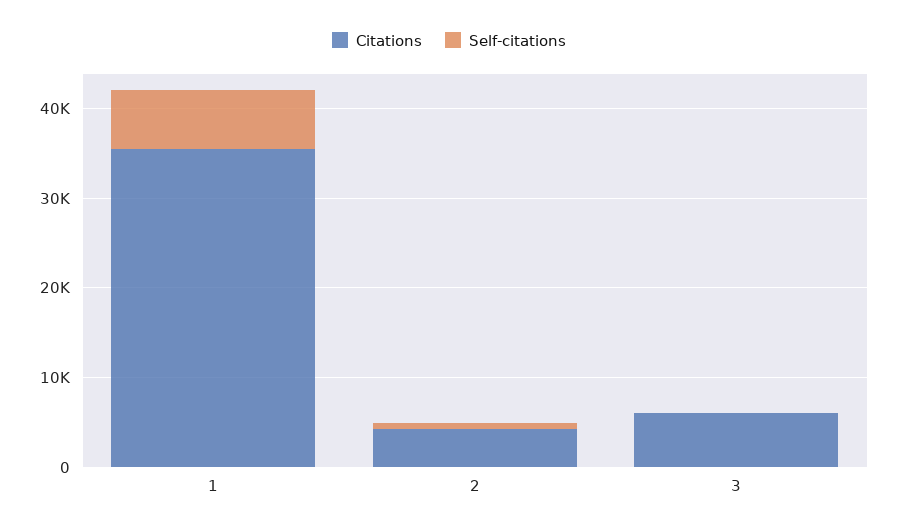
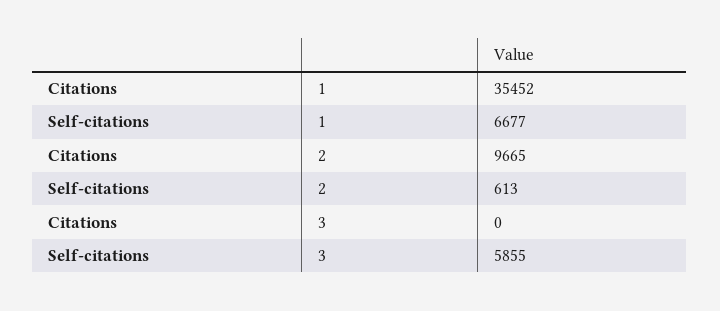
  {
    "Citations": {
      "1": 35452,
-     "2": 4000,
+     "2": 9665,
-     "3": 6000
+     "3": 0
    },
    "Self-citations": {
      "1": 6677,
      "2": 613,
-     "3": 0
+     "3": 5855
    }
  }

